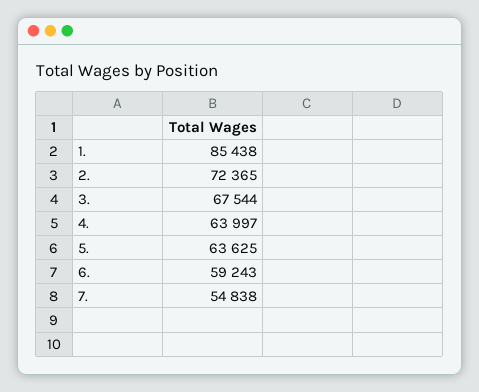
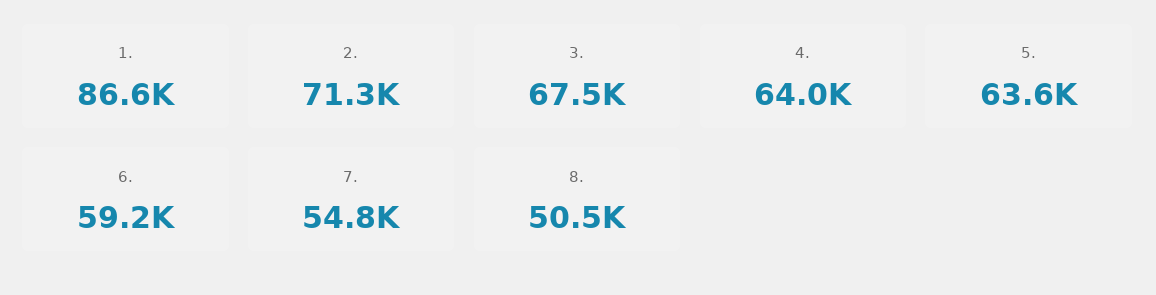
  {
-   "1.": 85438,
+   "1.": 86600,
-   "2.": 72365,
+   "2.": 71300,
    "3.": 67544,
    "4.": 63997,
    "5.": 63625,
    "6.": 59243,
-   "7.": 54838
+   "7.": 54838,
+   "8.": 50500
  }

